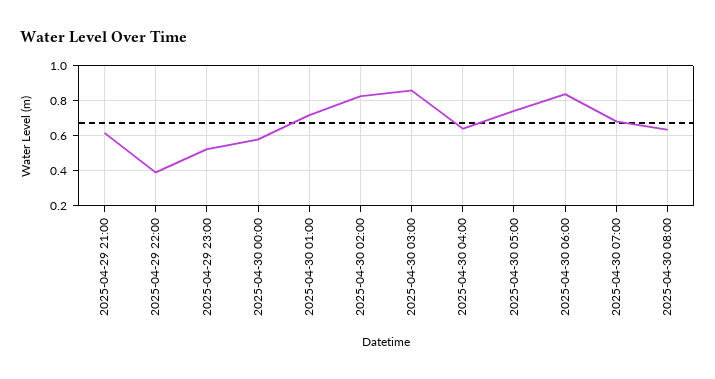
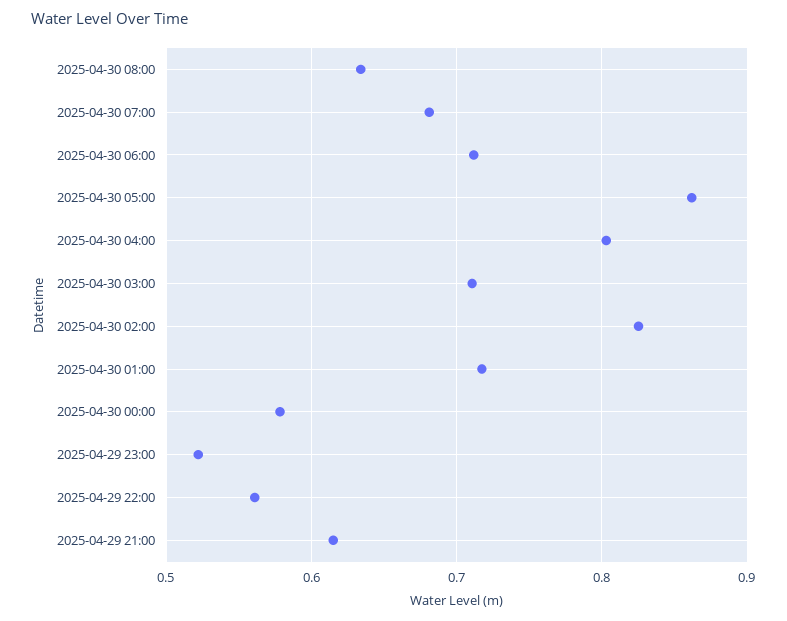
  {
    "2025-04-29 21:00": 0.61,
-   "2025-04-29 22:00": 0.4,
+   "2025-04-29 22:00": 0.56,
    "2025-04-29 23:00": 0.52,
    "2025-04-30 00:00": 0.58,
    "2025-04-30 01:00": 0.72,
    "2025-04-30 02:00": 0.83,
-   "2025-04-30 03:00": 0.85,
+   "2025-04-30 03:00": 0.71,
-   "2025-04-30 04:00": 0.65,
+   "2025-04-30 04:00": 0.8,
-   "2025-04-30 05:00": 0.75,
+   "2025-04-30 05:00": 0.86,
-   "2025-04-30 06:00": 0.85,
+   "2025-04-30 06:00": 0.71,
    "2025-04-30 07:00": 0.68,
    "2025-04-30 08:00": 0.63
  }

